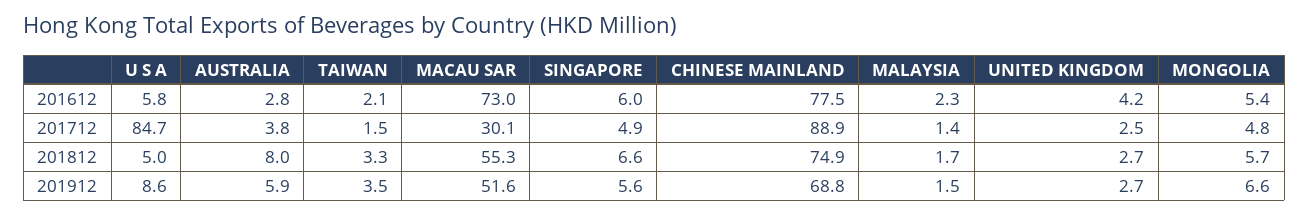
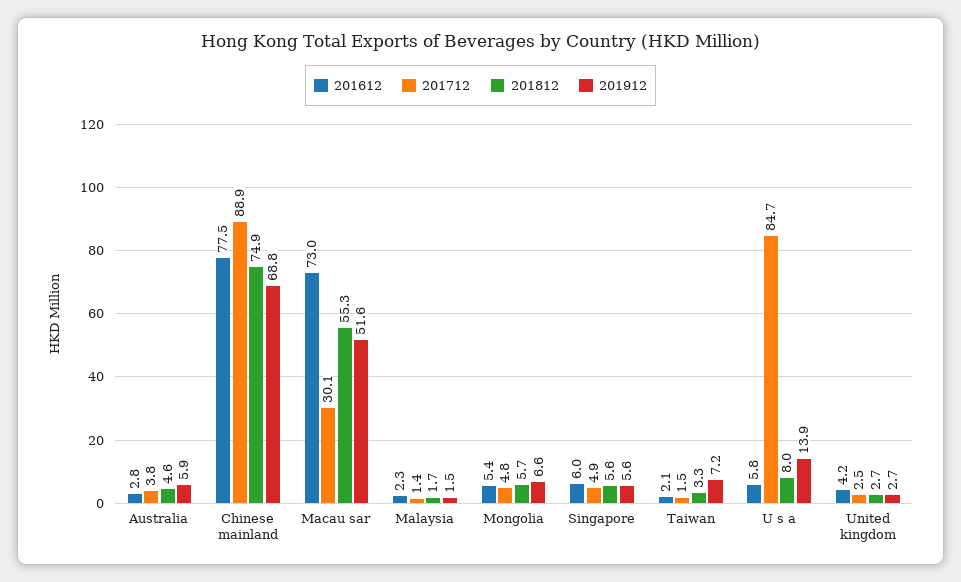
  {
    "201612": {
      "U S A": 5.8,
      "AUSTRALIA": 2.8,
      "TAIWAN": 2.1,
      "MACAU SAR": 73,
      "SINGAPORE": 6,
      "CHINESE MAINLAND": 77.5,
      "MALAYSIA": 2.3,
      "UNITED KINGDOM": 4.2,
      "MONGOLIA": 5.4
    },
    "201712": {
      "U S A": 84.7,
      "AUSTRALIA": 3.8,
      "TAIWAN": 1.5,
      "MACAU SAR": 30.1,
      "SINGAPORE": 4.9,
      "CHINESE MAINLAND": 88.9,
      "MALAYSIA": 1.4,
      "UNITED KINGDOM": 2.5,
      "MONGOLIA": 4.8
    },
    "201812": {
-     "U S A": 5,
+     "U S A": 8,
-     "AUSTRALIA": 8,
+     "AUSTRALIA": 4.6,
      "TAIWAN": 3.3,
      "MACAU SAR": 55.3,
-     "SINGAPORE": 6.6,
+     "SINGAPORE": 5.6,
      "CHINESE MAINLAND": 74.9,
      "MALAYSIA": 1.7,
      "UNITED KINGDOM": 2.7,
      "MONGOLIA": 5.7
    },
    "201912": {
-     "U S A": 8.6,
+     "U S A": 13.9,
      "AUSTRALIA": 5.9,
-     "TAIWAN": 3.5,
+     "TAIWAN": 7.2,
      "MACAU SAR": 51.6,
      "SINGAPORE": 5.6,
      "CHINESE MAINLAND": 68.8,
      "MALAYSIA": 1.5,
      "UNITED KINGDOM": 2.7,
      "MONGOLIA": 6.6
    }
  }

